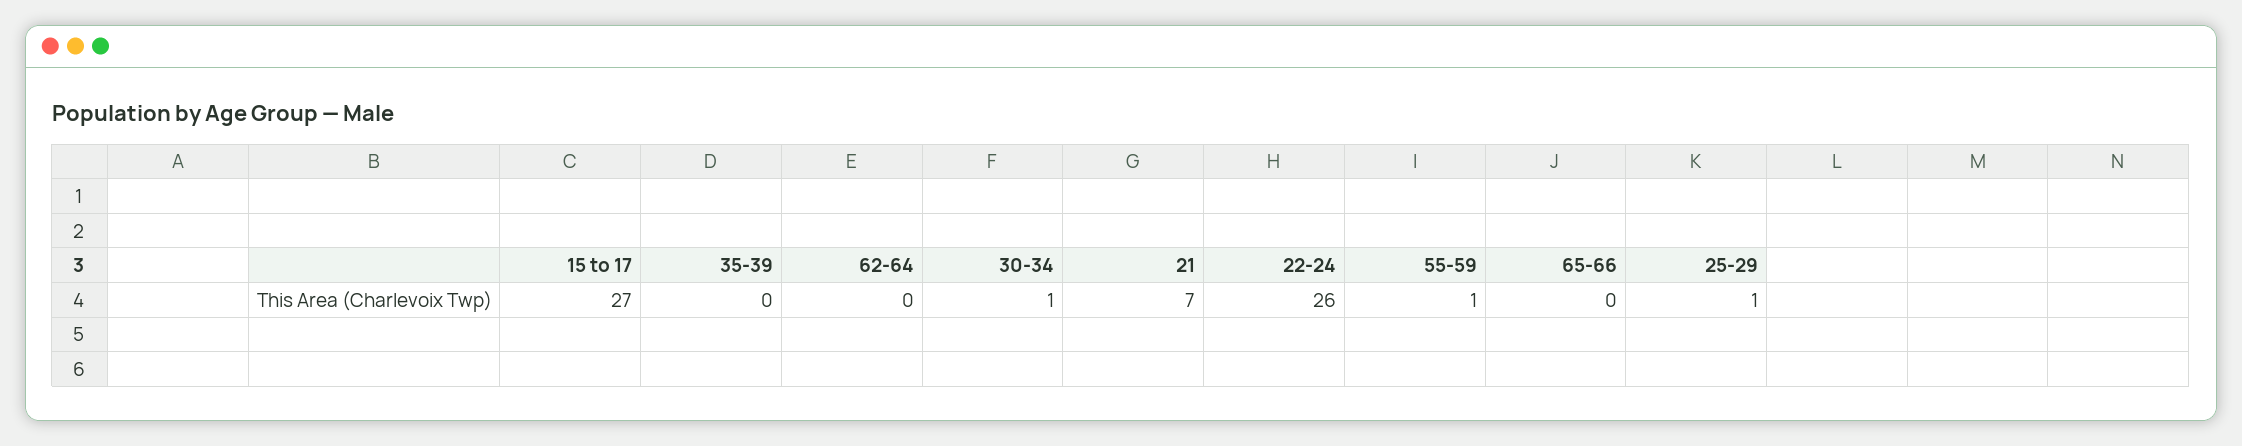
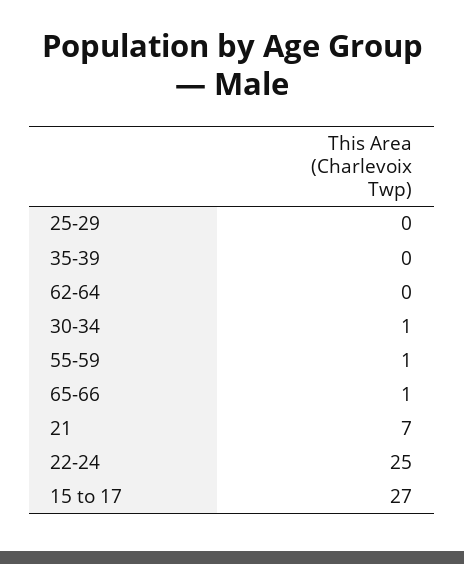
  {
    "15 to 17": 27,
    "35-39": 0,
    "62-64": 0,
    "30-34": 1,
    "21": 7,
-   "22-24": 26,
+   "22-24": 25,
    "55-59": 1,
-   "65-66": 0,
+   "65-66": 1,
-   "25-29": 1
+   "25-29": 0
  }

